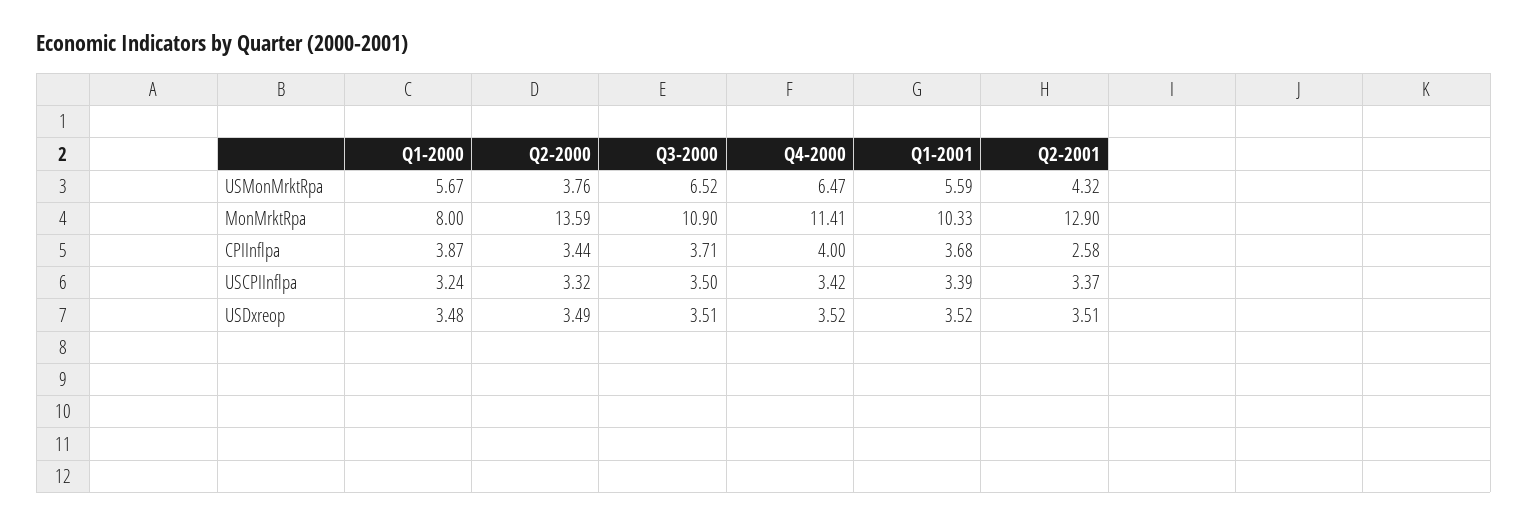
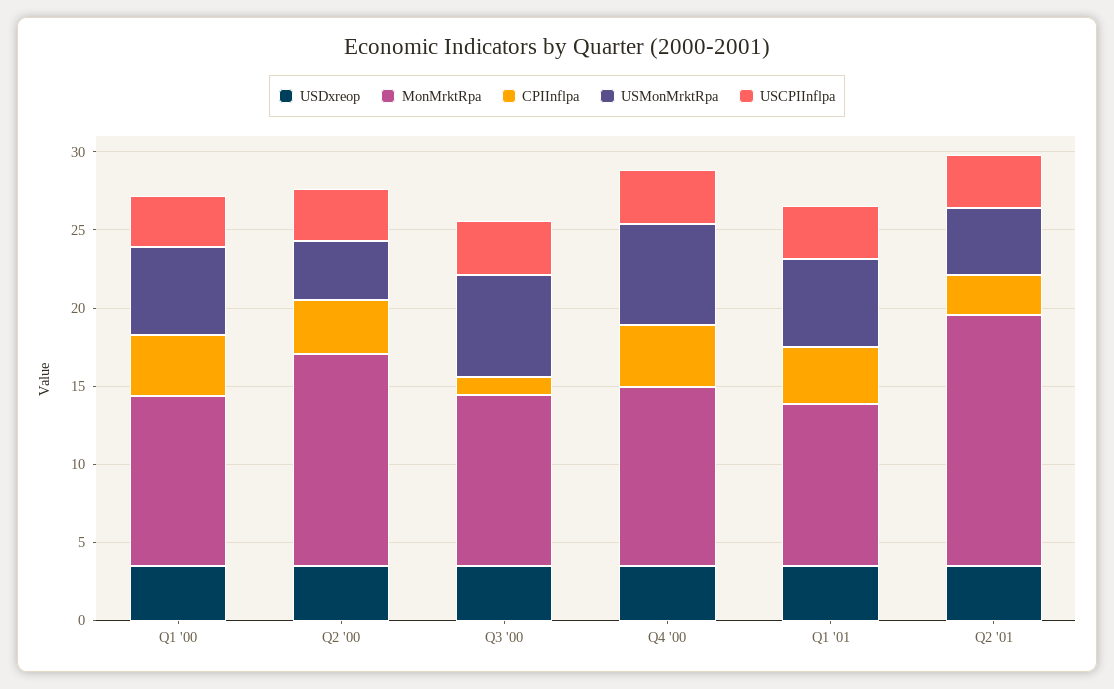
  {
    "USMonMrktRpa": {
      "Q1-2000": 5.67,
      "Q2-2000": 3.76,
      "Q3-2000": 6.52,
      "Q4-2000": 6.47,
      "Q1-2001": 5.59,
      "Q2-2001": 4.32
    },
    "MonMrktRpa": {
-     "Q1-2000": 8,
+     "Q1-2000": 11,
      "Q2-2000": 13.59,
      "Q3-2000": 10.9,
      "Q4-2000": 11.41,
      "Q1-2001": 10.33,
-     "Q2-2001": 12.9
+     "Q2-2001": 16
    },
    "CPIInflpa": {
      "Q1-2000": 3.87,
      "Q2-2000": 3.44,
-     "Q3-2000": 3.71,
+     "Q3-2000": 1,
      "Q4-2000": 4,
      "Q1-2001": 3.68,
      "Q2-2001": 2.58
    },
    "USCPIInflpa": {
      "Q1-2000": 3.24,
      "Q2-2000": 3.32,
      "Q3-2000": 3.5,
      "Q4-2000": 3.42,
      "Q1-2001": 3.39,
      "Q2-2001": 3.37
    },
    "USDxreop": {
      "Q1-2000": 3.48,
      "Q2-2000": 3.49,
      "Q3-2000": 3.51,
      "Q4-2000": 3.52,
      "Q1-2001": 3.52,
      "Q2-2001": 3.51
    }
  }

